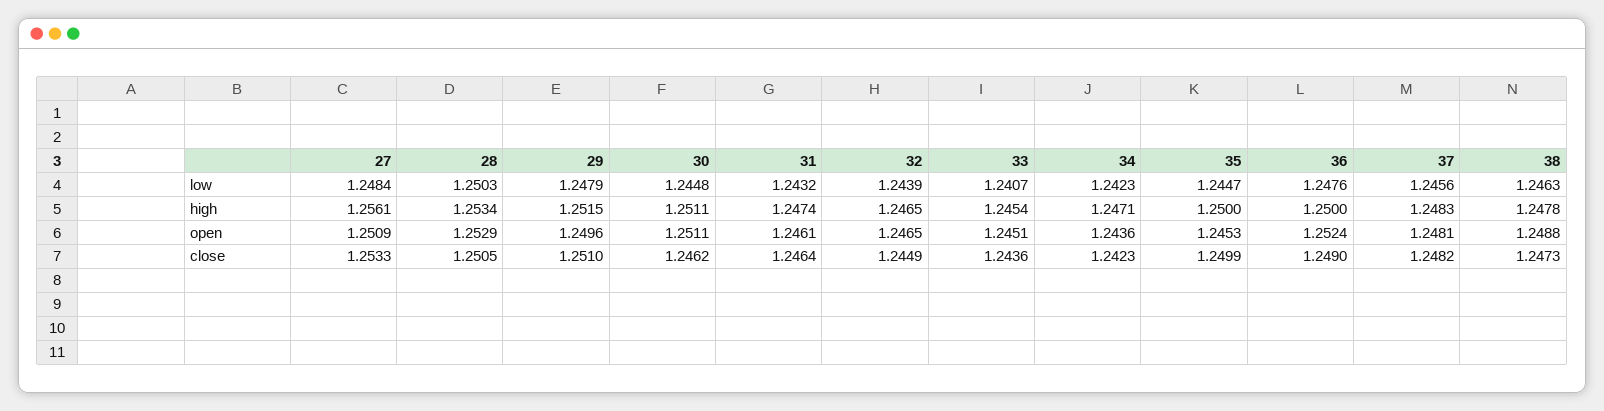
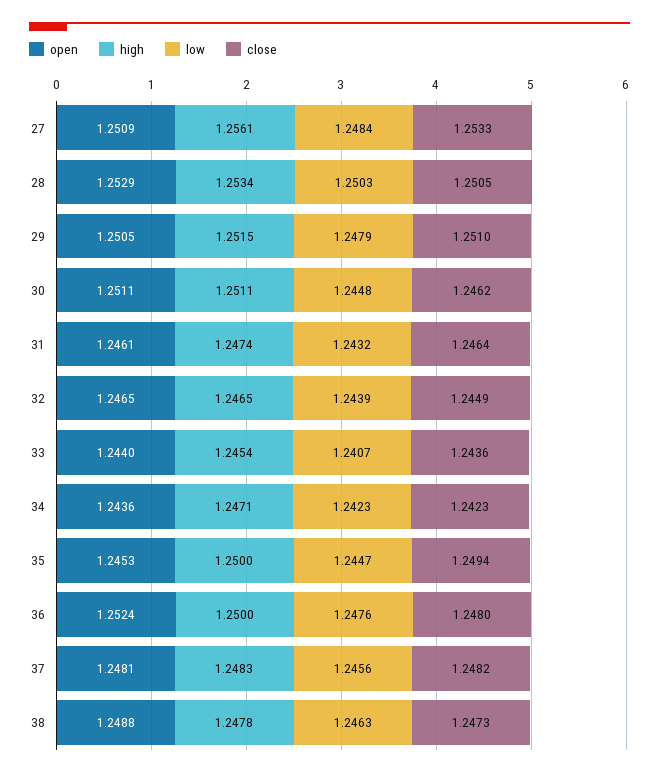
  {
    "low": {
      "27": 1.2484,
      "28": 1.2503,
      "29": 1.2479,
      "30": 1.2448,
      "31": 1.2432,
      "32": 1.2439,
      "33": 1.2407,
      "34": 1.2423,
      "35": 1.2447,
      "36": 1.2476,
      "37": 1.2456,
      "38": 1.2463
    },
    "high": {
      "27": 1.2561,
      "28": 1.2534,
      "29": 1.2515,
      "30": 1.2511,
      "31": 1.2474,
      "32": 1.2465,
      "33": 1.2454,
      "34": 1.2471,
      "35": 1.25,
      "36": 1.25,
      "37": 1.2483,
      "38": 1.2478
    },
    "open": {
      "27": 1.2509,
      "28": 1.2529,
-     "29": 1.2496,
+     "29": 1.2505,
      "30": 1.2511,
      "31": 1.2461,
      "32": 1.2465,
-     "33": 1.2451,
+     "33": 1.244,
      "34": 1.2436,
      "35": 1.2453,
      "36": 1.2524,
      "37": 1.2481,
      "38": 1.2488
    },
    "close": {
      "27": 1.2533,
      "28": 1.2505,
      "29": 1.251,
      "30": 1.2462,
      "31": 1.2464,
      "32": 1.2449,
      "33": 1.2436,
      "34": 1.2423,
-     "35": 1.2499,
+     "35": 1.2494,
-     "36": 1.249,
+     "36": 1.248,
      "37": 1.2482,
      "38": 1.2473
    }
  }

